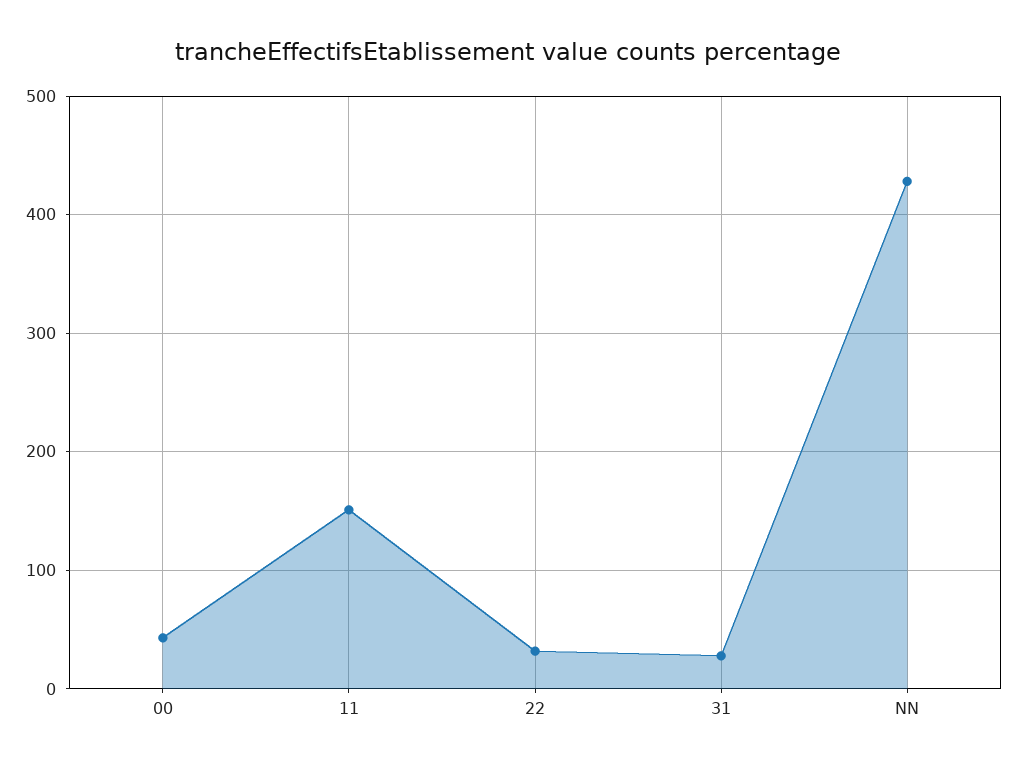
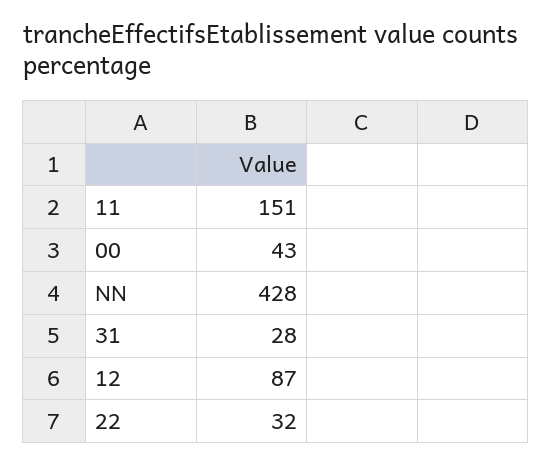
  {
    "00": 43,
    "11": 151,
    "22": 32,
    "31": 28,
-   "NN": 428
+   "NN": 428,
+   "12": 87
  }

